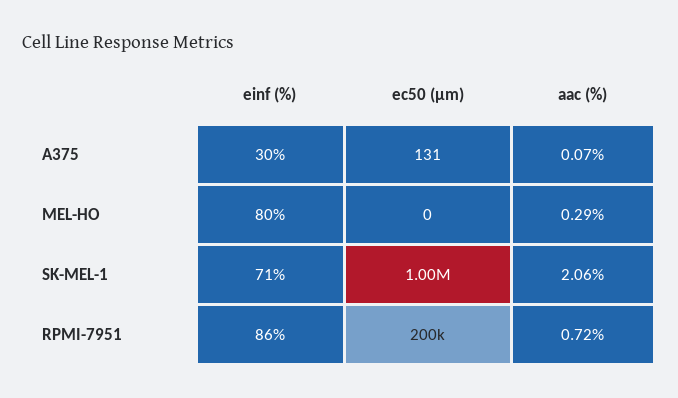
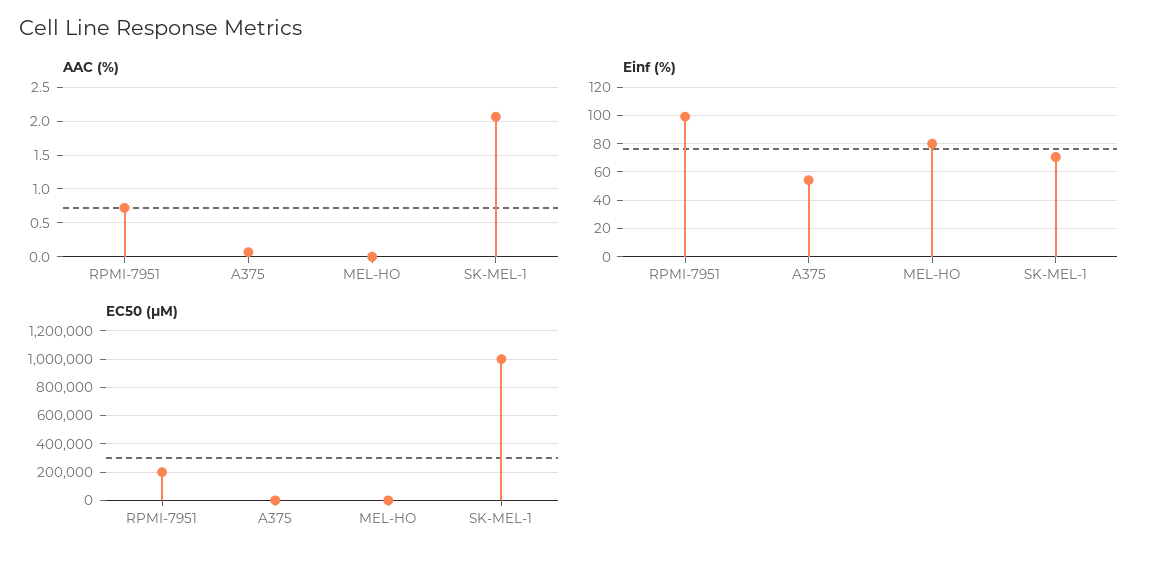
  {
    "einf (%)": {
-     "A375": 30,
+     "A375": 55,
      "MEL-HO": 80,
      "SK-MEL-1": 71,
-     "RPMI-7951": 86
+     "RPMI-7951": 100
    },
    "ec50 (µm)": {
      "A375": 131,
      "MEL-HO": 0,
      "SK-MEL-1": 1000000,
      "RPMI-7951": 200000
    },
    "aac (%)": {
      "A375": 0.07,
-     "MEL-HO": 0.29,
+     "MEL-HO": 0,
      "SK-MEL-1": 2.06,
      "RPMI-7951": 0.72
    }
  }

